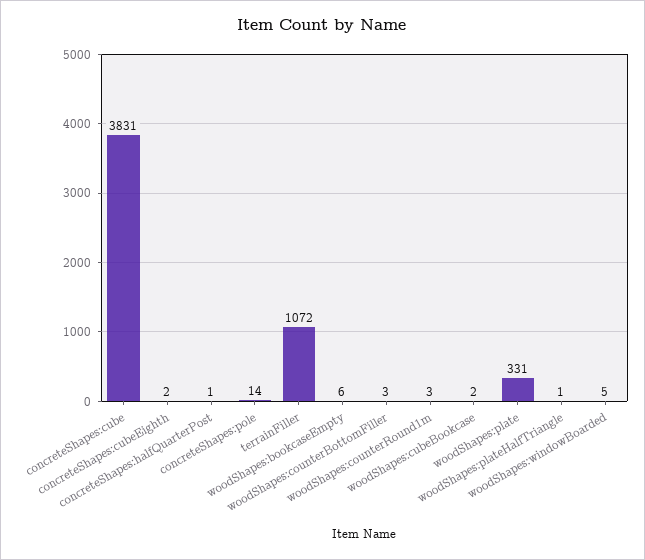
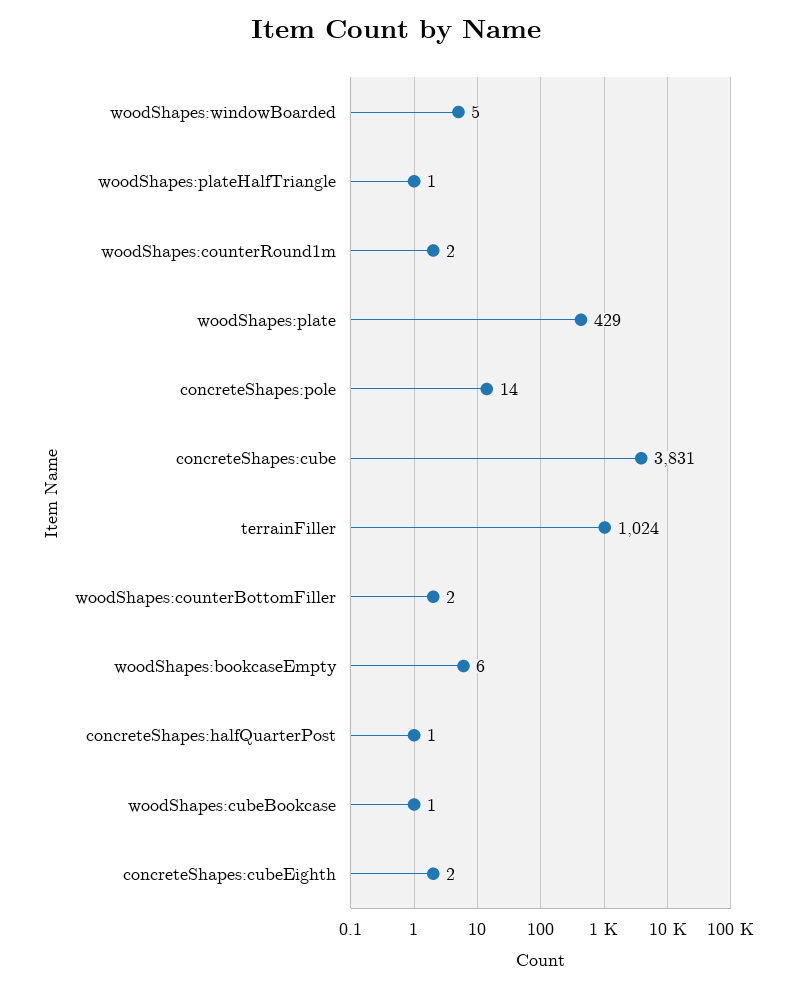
  {
    "concreteShapes:cube": 3831,
    "concreteShapes:cubeEighth": 2,
    "concreteShapes:halfQuarterPost": 1,
    "concreteShapes:pole": 14,
-   "terrainFiller": 1072,
+   "terrainFiller": 1024,
    "woodShapes:bookcaseEmpty": 6,
-   "woodShapes:counterBottomFiller": 3,
+   "woodShapes:counterBottomFiller": 2,
-   "woodShapes:counterRound1m": 3,
+   "woodShapes:counterRound1m": 2,
-   "woodShapes:cubeBookcase": 2,
+   "woodShapes:cubeBookcase": 1,
-   "woodShapes:plate": 331,
+   "woodShapes:plate": 429,
    "woodShapes:plateHalfTriangle": 1,
    "woodShapes:windowBoarded": 5
  }

